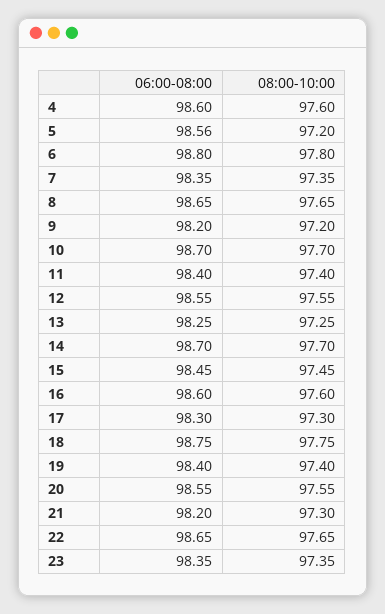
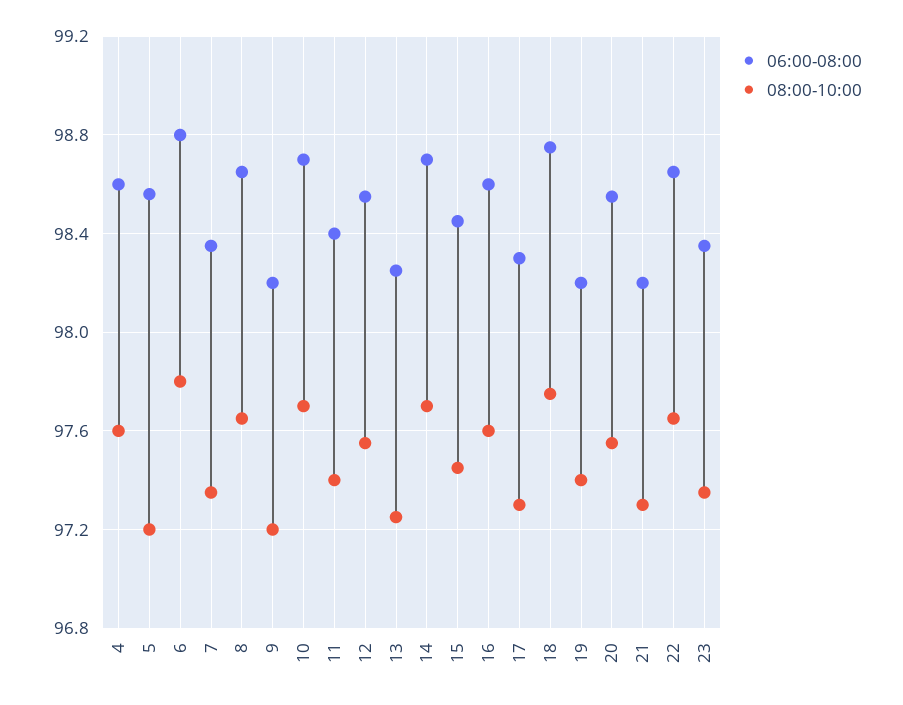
  {
    "06:00-08:00": {
      "4": 98.6,
      "5": 98.56,
      "6": 98.8,
      "7": 98.35,
      "8": 98.65,
      "9": 98.2,
      "10": 98.7,
      "11": 98.4,
      "12": 98.55,
      "13": 98.25,
      "14": 98.7,
      "15": 98.45,
      "16": 98.6,
      "17": 98.3,
      "18": 98.75,
-     "19": 98.4,
+     "19": 98.2,
      "20": 98.55,
      "21": 98.2,
      "22": 98.65,
      "23": 98.35
    },
    "08:00-10:00": {
      "4": 97.6,
      "5": 97.2,
      "6": 97.8,
      "7": 97.35,
      "8": 97.65,
      "9": 97.2,
      "10": 97.7,
      "11": 97.4,
      "12": 97.55,
      "13": 97.25,
      "14": 97.7,
      "15": 97.45,
      "16": 97.6,
      "17": 97.3,
      "18": 97.75,
      "19": 97.4,
      "20": 97.55,
      "21": 97.3,
      "22": 97.65,
      "23": 97.35
    }
  }

